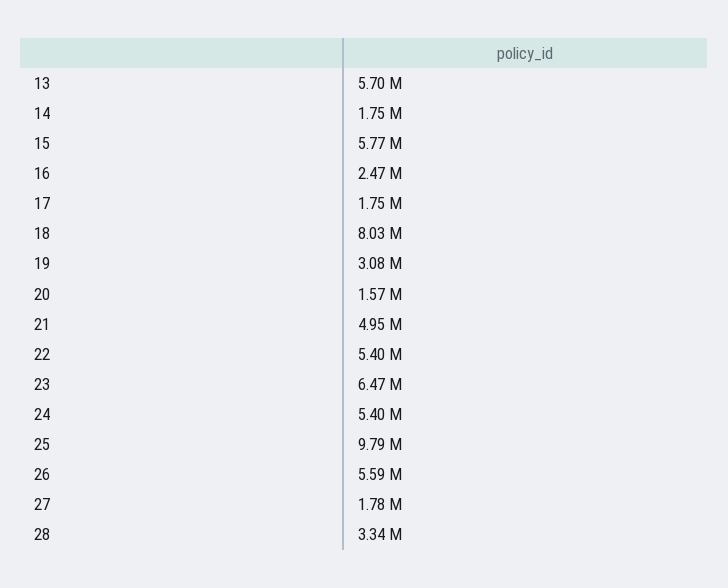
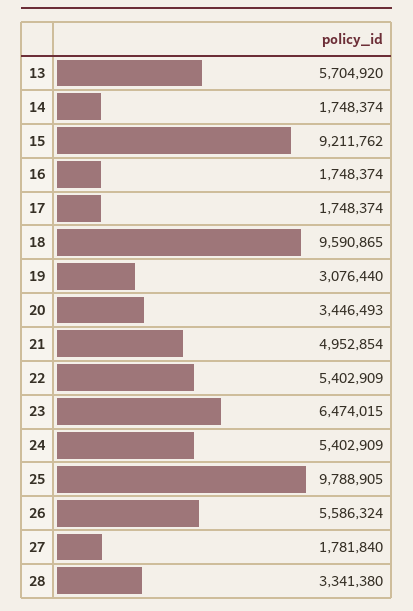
  {
    "13": 5704920,
    "14": 1748374,
-   "15": 5770000,
+   "15": 9211762,
-   "16": 2470000,
+   "16": 1748374,
    "17": 1748374,
-   "18": 8030000,
+   "18": 9590865,
    "19": 3076440,
-   "20": 1570000,
+   "20": 3446493,
    "21": 4952854,
    "22": 5402909,
    "23": 6474015,
    "24": 5402909,
    "25": 9788905,
    "26": 5586324,
    "27": 1781840,
    "28": 3341380
  }

